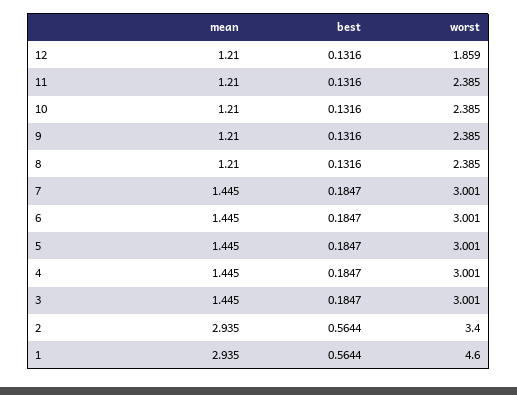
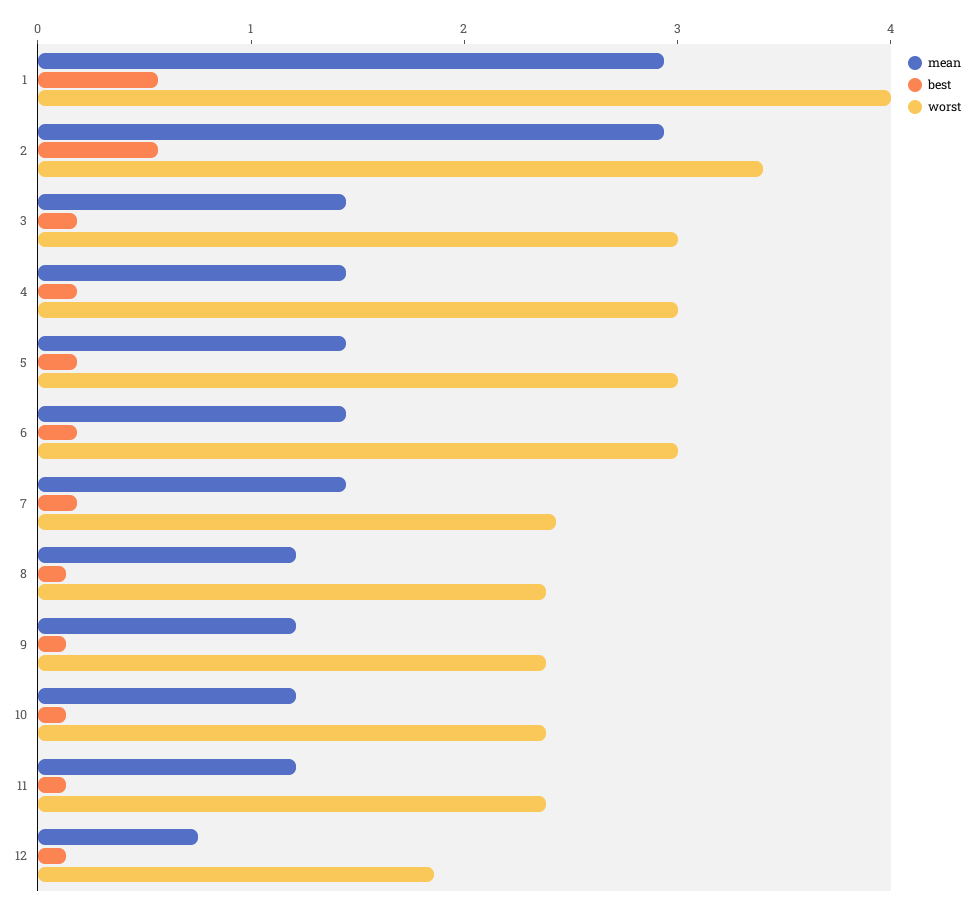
  {
    "mean": {
-     "12": 1.21,
+     "12": 0.8,
      "11": 1.21,
      "10": 1.21,
      "9": 1.21,
      "8": 1.21,
      "7": 1.445,
      "6": 1.445,
      "5": 1.445,
      "4": 1.445,
      "3": 1.445,
      "2": 2.935,
      "1": 2.935
    },
    "best": {
      "12": 0.1316,
      "11": 0.1316,
      "10": 0.1316,
      "9": 0.1316,
      "8": 0.1316,
      "7": 0.1847,
      "6": 0.1847,
      "5": 0.1847,
      "4": 0.1847,
      "3": 0.1847,
      "2": 0.5644,
      "1": 0.5644
    },
    "worst": {
      "12": 1.859,
      "11": 2.385,
      "10": 2.385,
      "9": 2.385,
      "8": 2.385,
-     "7": 3.001,
+     "7": 2.4,
      "6": 3.001,
      "5": 3.001,
      "4": 3.001,
      "3": 3.001,
      "2": 3.4,
-     "1": 4.6
+     "1": 4
    }
  }

